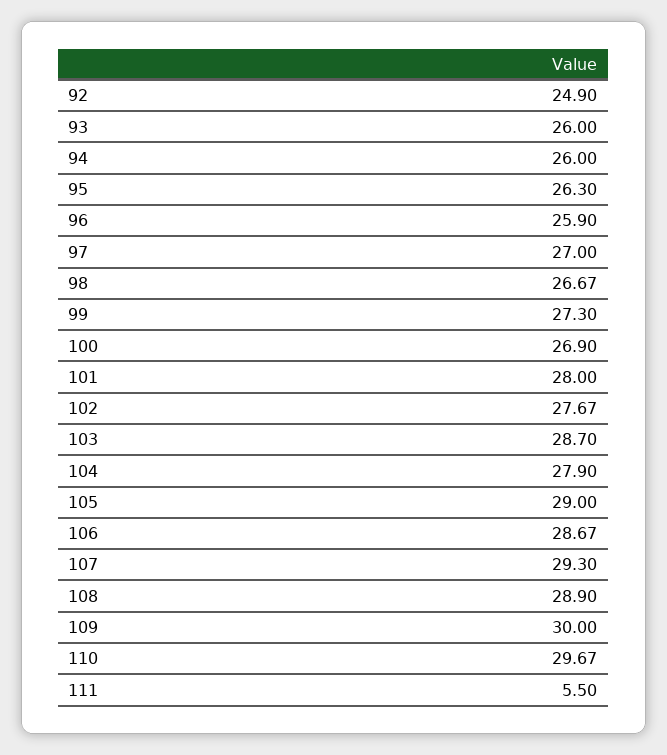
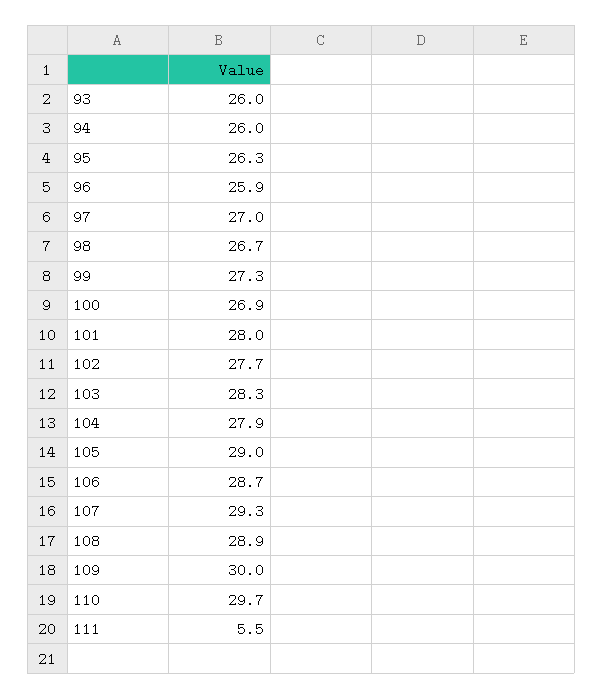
  {
-   "92": 24.9,
    "93": 26,
    "94": 26,
    "95": 26.3,
    "96": 25.9,
    "97": 27,
    "98": 26.67,
    "99": 27.3,
    "100": 26.9,
    "101": 28,
    "102": 27.67,
-   "103": 28.7,
+   "103": 28.3,
    "104": 27.9,
    "105": 29,
    "106": 28.67,
    "107": 29.3,
    "108": 28.9,
    "109": 30,
    "110": 29.67,
    "111": 5.5
  }

